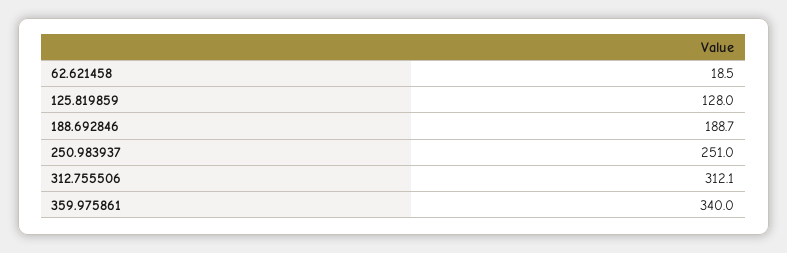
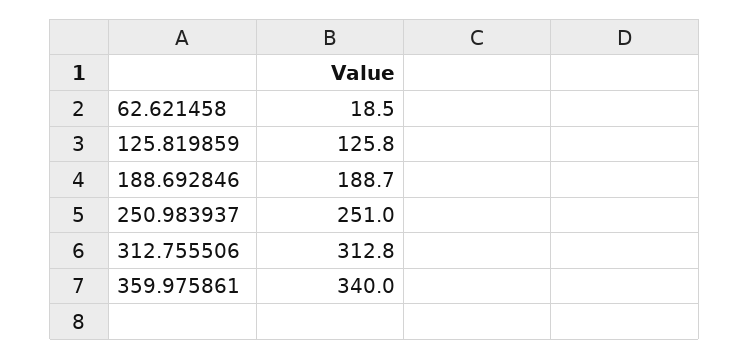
  {
    "62.621458": 18.5,
-   "125.819859": 128,
+   "125.819859": 125.8,
    "188.692846": 188.7,
    "250.983937": 251,
-   "312.755506": 312.1,
+   "312.755506": 312.8,
    "359.975861": 340
  }

